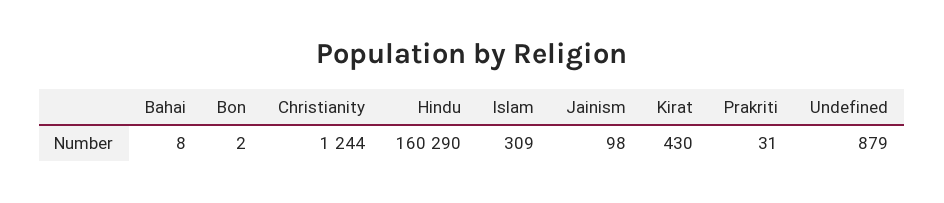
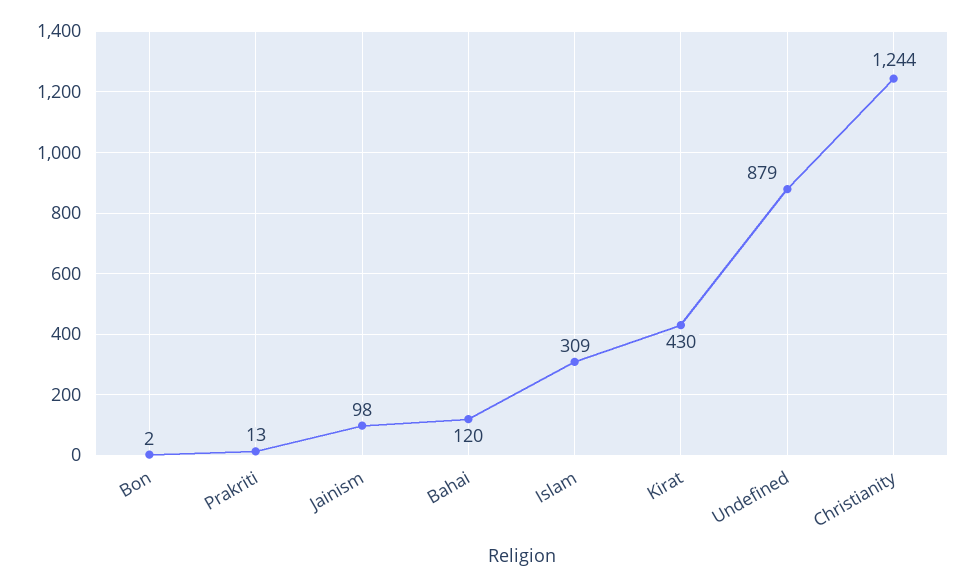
  {
-   "Bahai": 8,
+   "Bahai": 120,
    "Bon": 2,
    "Christianity": 1244,
-   "Hindu": 160290,
    "Islam": 309,
    "Jainism": 98,
    "Kirat": 430,
-   "Prakriti": 31,
+   "Prakriti": 13,
    "Undefined": 879
  }

